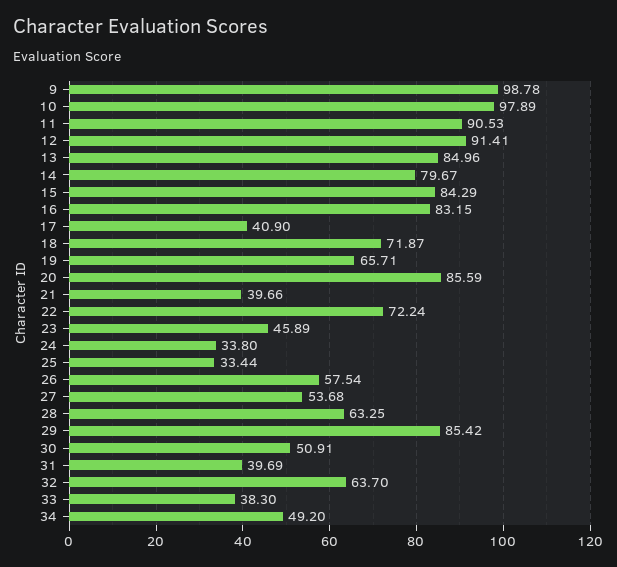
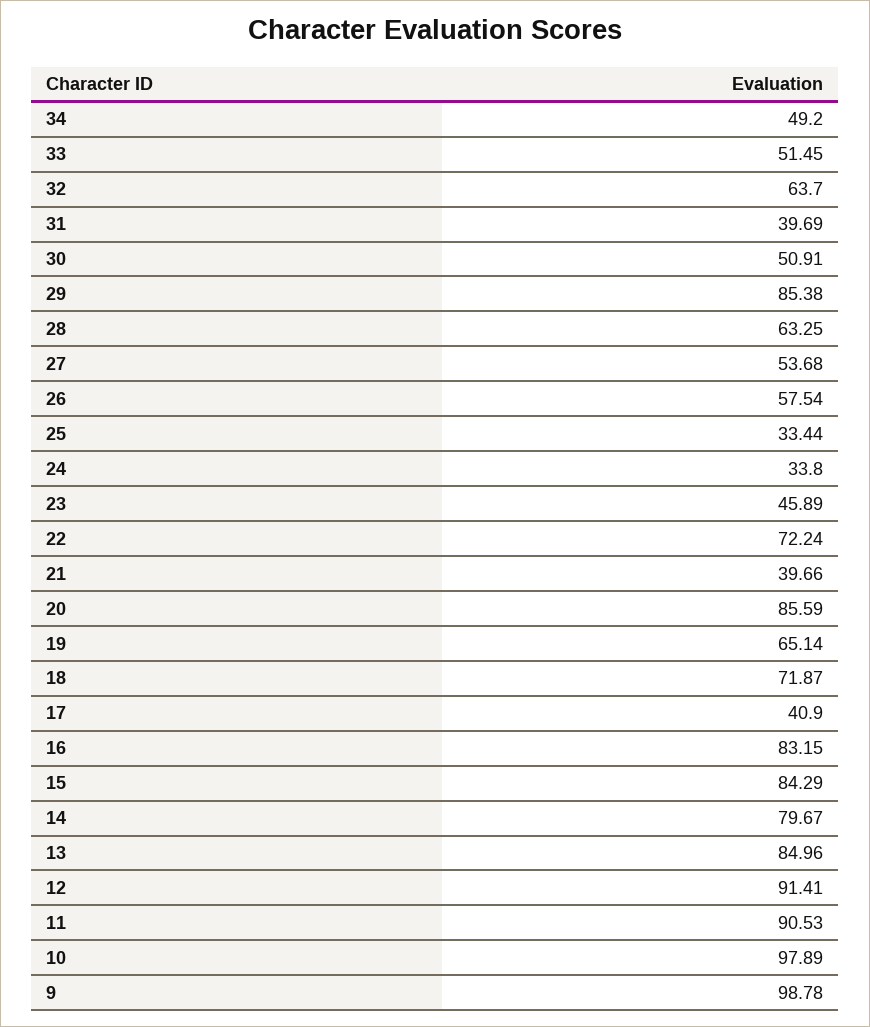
  {
    "9": 98.78,
    "10": 97.89,
    "11": 90.53,
    "12": 91.41,
    "13": 84.96,
    "14": 79.67,
    "15": 84.29,
    "16": 83.15,
    "17": 40.9,
    "18": 71.87,
-   "19": 65.71,
+   "19": 65.14,
    "20": 85.59,
    "21": 39.66,
    "22": 72.24,
    "23": 45.89,
    "24": 33.8,
    "25": 33.44,
    "26": 57.54,
    "27": 53.68,
    "28": 63.25,
-   "29": 85.42,
+   "29": 85.38,
    "30": 50.91,
    "31": 39.69,
    "32": 63.7,
-   "33": 38.3,
+   "33": 51.45,
    "34": 49.2
  }

